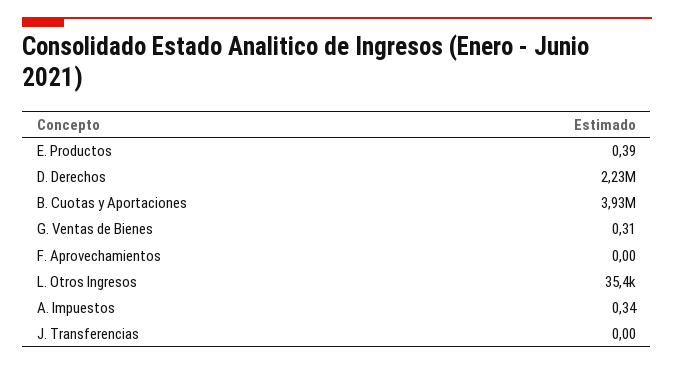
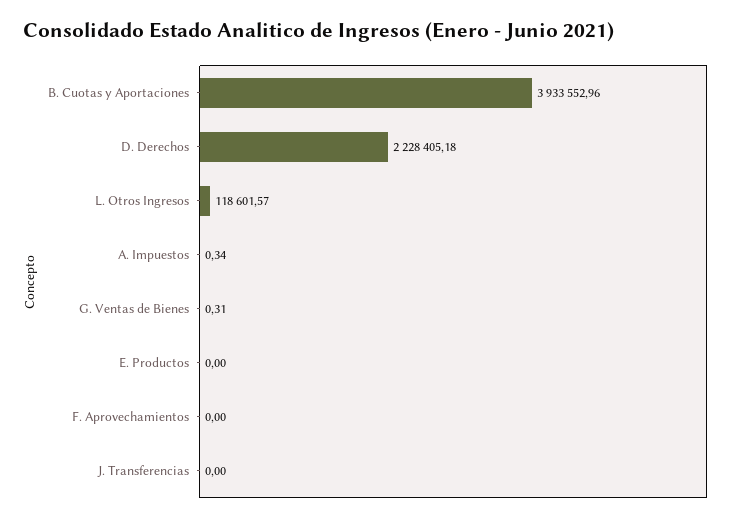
  {
-   "E. Productos": 0.39,
+   "E. Productos": 0,
    "D. Derechos": 2228405.18,
    "B. Cuotas y Aportaciones": 3933552.96,
    "G. Ventas de Bienes": 0.31,
    "F. Aprovechamientos": 0,
-   "L. Otros Ingresos": 35400,
+   "L. Otros Ingresos": 118601.57,
    "A. Impuestos": 0.34,
    "J. Transferencias": 0
  }

